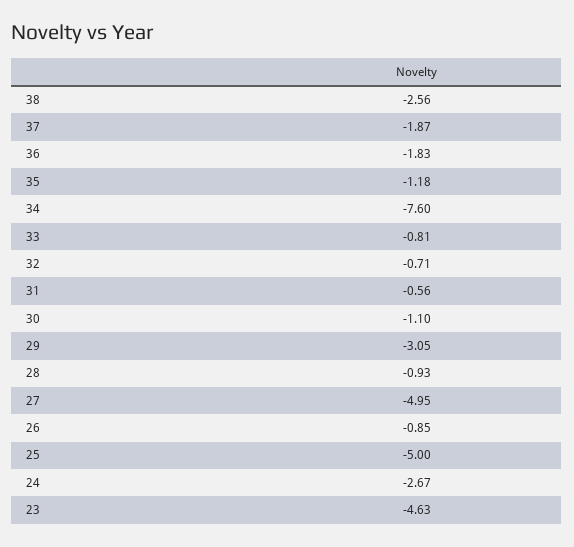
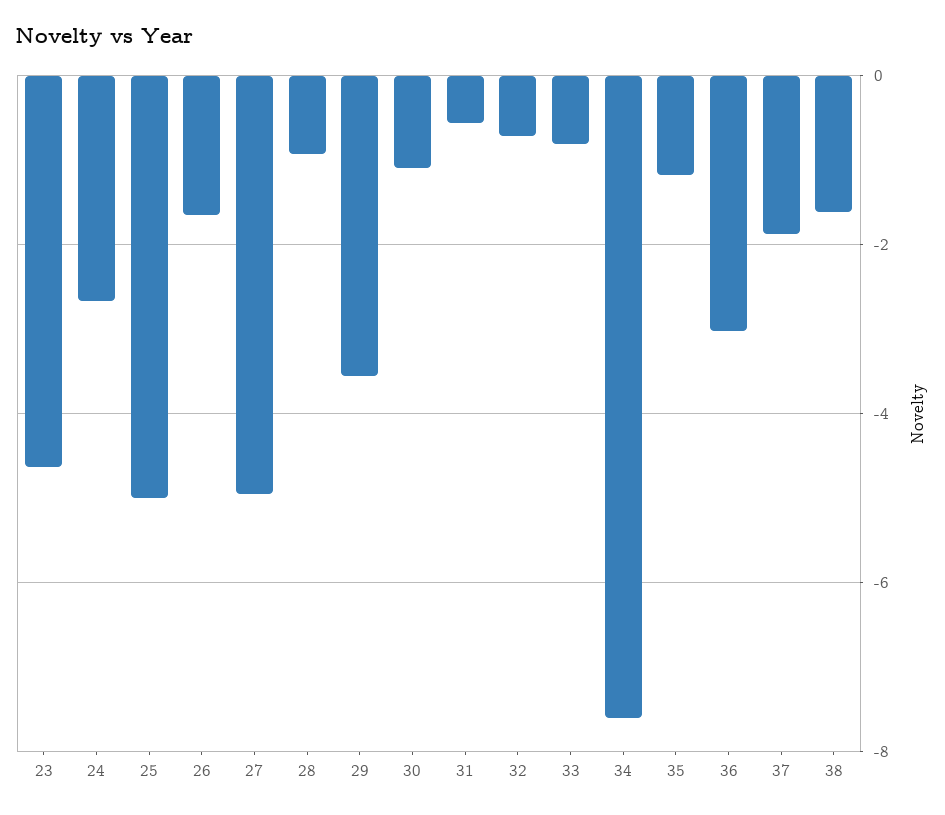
  {
-   "38": -2.56,
+   "38": -1.6,
    "37": -1.87,
-   "36": -1.83,
+   "36": -3,
    "35": -1.18,
    "34": -7.6,
    "33": -0.81,
    "32": -0.71,
    "31": -0.56,
    "30": -1.1,
-   "29": -3.05,
+   "29": -3.6,
    "28": -0.93,
    "27": -4.95,
-   "26": -0.85,
+   "26": -1.6,
    "25": -5,
    "24": -2.67,
    "23": -4.63
  }

